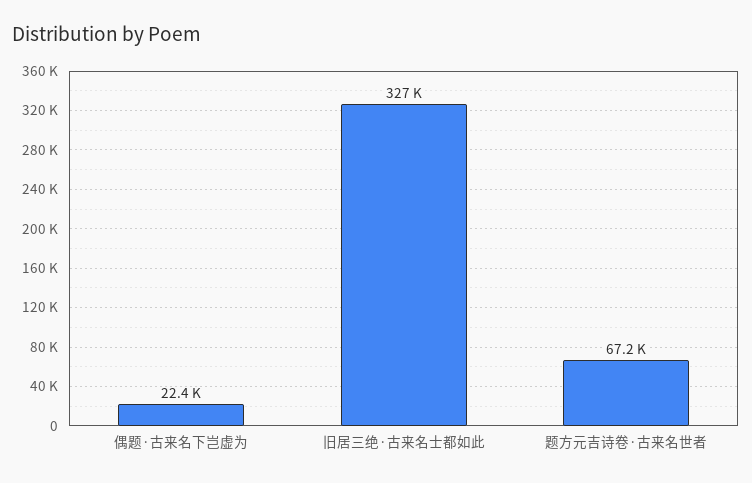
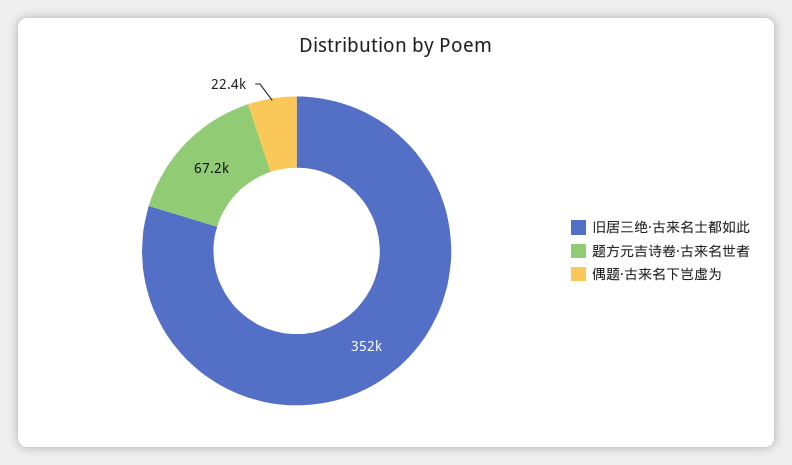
  {
    "偶题·古来名下岂虚为": 22400,
-   "旧居三绝·古来名士都如此": 327000,
+   "旧居三绝·古来名士都如此": 352000,
    "题方元吉诗卷·古来名世者": 67200
  }

